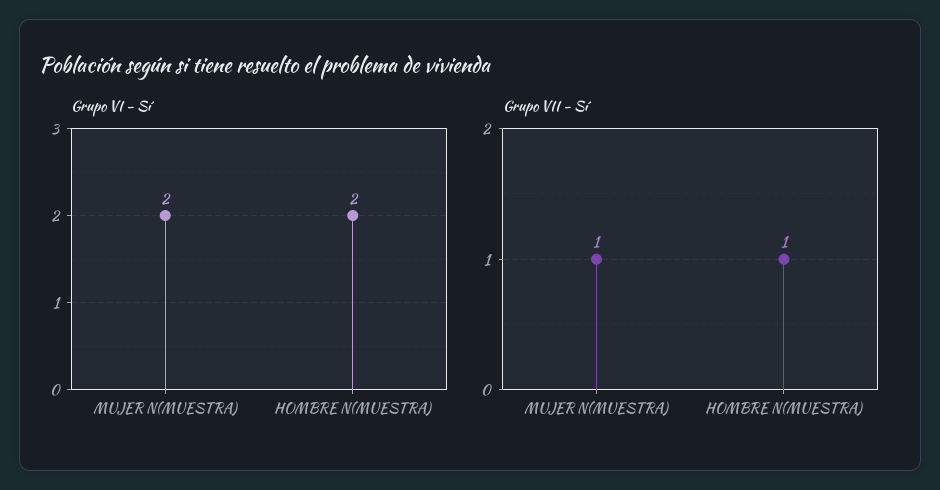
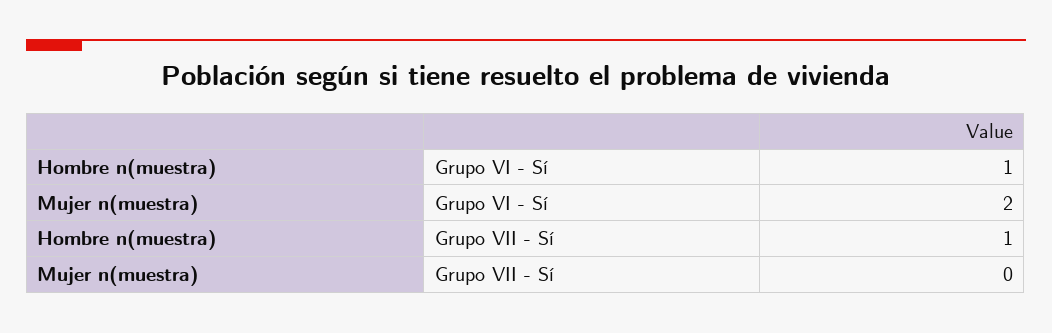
  {
    "Grupo VI - Sí": {
      "MUJER N(MUESTRA)": 2,
-     "HOMBRE N(MUESTRA)": 2
+     "HOMBRE N(MUESTRA)": 1
    },
    "Grupo VII - Sí": {
-     "MUJER N(MUESTRA)": 1,
+     "MUJER N(MUESTRA)": 0,
      "HOMBRE N(MUESTRA)": 1
    }
  }

